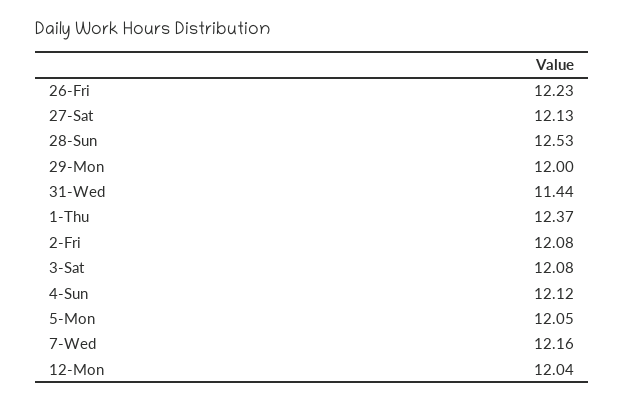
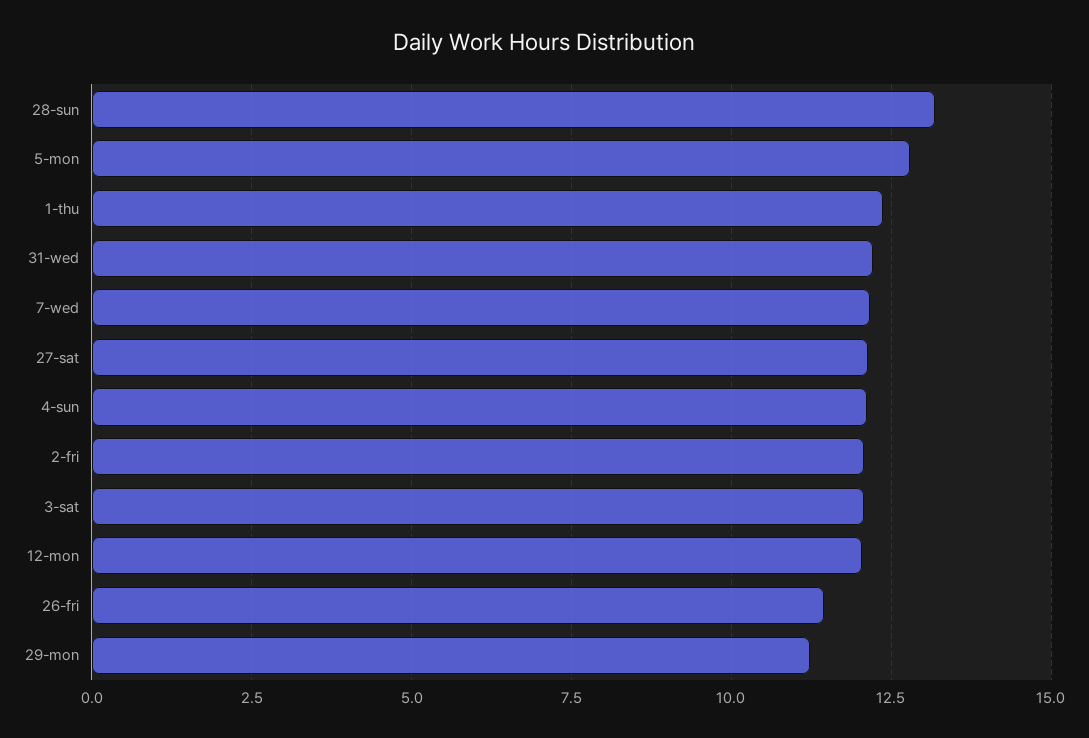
  {
-   "26-Fri": 12.23,
+   "26-Fri": 11.5,
    "27-Sat": 12.13,
-   "28-Sun": 12.53,
+   "28-Sun": 13.25,
-   "29-Mon": 12,
+   "29-Mon": 11.25,
-   "31-Wed": 11.44,
+   "31-Wed": 12.25,
    "1-Thu": 12.37,
    "2-Fri": 12.08,
    "3-Sat": 12.08,
    "4-Sun": 12.12,
-   "5-Mon": 12.05,
+   "5-Mon": 12.75,
    "7-Wed": 12.16,
    "12-Mon": 12.04
  }

